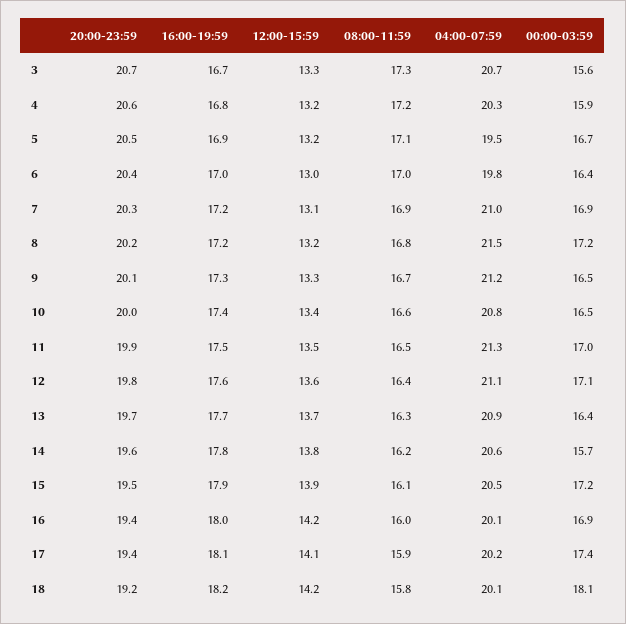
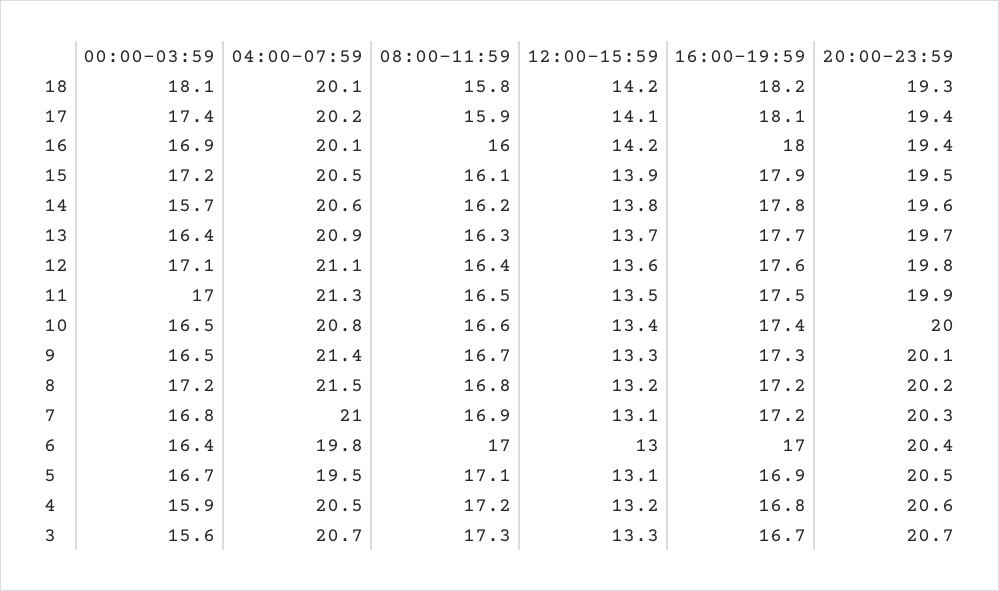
  {
    "20:00-23:59": {
      "3": 20.7,
      "4": 20.6,
      "5": 20.5,
      "6": 20.4,
      "7": 20.3,
      "8": 20.2,
      "9": 20.1,
      "10": 20,
      "11": 19.9,
      "12": 19.8,
      "13": 19.7,
      "14": 19.6,
      "15": 19.5,
      "16": 19.4,
      "17": 19.4,
-     "18": 19.2
+     "18": 19.3
    },
    "16:00-19:59": {
      "3": 16.7,
      "4": 16.8,
      "5": 16.9,
      "6": 17,
      "7": 17.2,
      "8": 17.2,
      "9": 17.3,
      "10": 17.4,
      "11": 17.5,
      "12": 17.6,
      "13": 17.7,
      "14": 17.8,
      "15": 17.9,
      "16": 18,
      "17": 18.1,
      "18": 18.2
    },
    "12:00-15:59": {
      "3": 13.3,
      "4": 13.2,
-     "5": 13.2,
+     "5": 13.1,
      "6": 13,
      "7": 13.1,
      "8": 13.2,
      "9": 13.3,
      "10": 13.4,
      "11": 13.5,
      "12": 13.6,
      "13": 13.7,
      "14": 13.8,
      "15": 13.9,
      "16": 14.2,
      "17": 14.1,
      "18": 14.2
    },
    "08:00-11:59": {
      "3": 17.3,
      "4": 17.2,
      "5": 17.1,
      "6": 17,
      "7": 16.9,
      "8": 16.8,
      "9": 16.7,
      "10": 16.6,
      "11": 16.5,
      "12": 16.4,
      "13": 16.3,
      "14": 16.2,
      "15": 16.1,
      "16": 16,
      "17": 15.9,
      "18": 15.8
    },
    "04:00-07:59": {
      "3": 20.7,
-     "4": 20.3,
+     "4": 20.5,
      "5": 19.5,
      "6": 19.8,
      "7": 21,
      "8": 21.5,
-     "9": 21.2,
+     "9": 21.4,
      "10": 20.8,
      "11": 21.3,
      "12": 21.1,
      "13": 20.9,
      "14": 20.6,
      "15": 20.5,
      "16": 20.1,
      "17": 20.2,
      "18": 20.1
    },
    "00:00-03:59": {
      "3": 15.6,
      "4": 15.9,
      "5": 16.7,
      "6": 16.4,
-     "7": 16.9,
+     "7": 16.8,
      "8": 17.2,
      "9": 16.5,
      "10": 16.5,
      "11": 17,
      "12": 17.1,
      "13": 16.4,
      "14": 15.7,
      "15": 17.2,
      "16": 16.9,
      "17": 17.4,
      "18": 18.1
    }
  }

